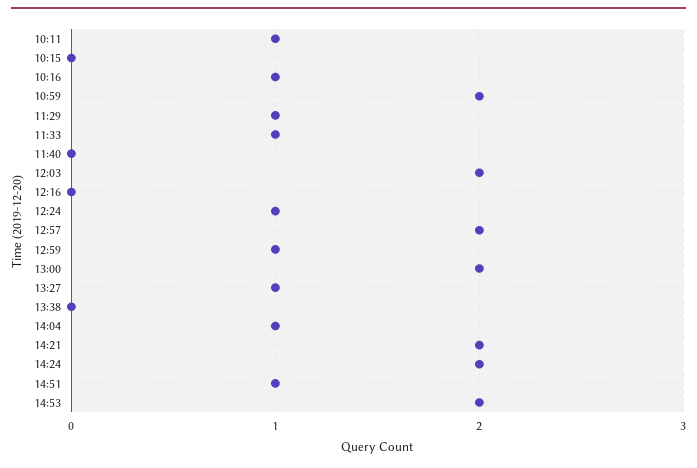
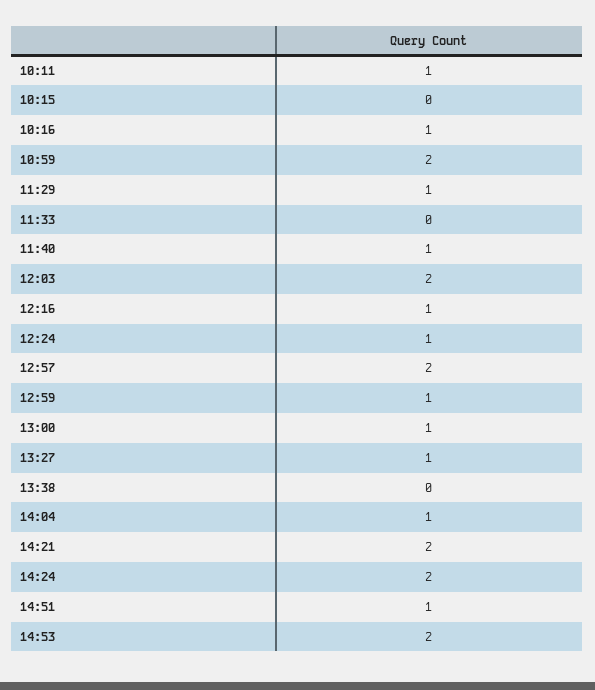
  {
    "10:11": 1,
    "10:15": 0,
    "10:16": 1,
    "10:59": 2,
    "11:29": 1,
-   "11:33": 1,
+   "11:33": 0,
-   "11:40": 0,
+   "11:40": 1,
    "12:03": 2,
-   "12:16": 0,
+   "12:16": 1,
    "12:24": 1,
    "12:57": 2,
    "12:59": 1,
-   "13:00": 2,
+   "13:00": 1,
    "13:27": 1,
    "13:38": 0,
    "14:04": 1,
    "14:21": 2,
    "14:24": 2,
    "14:51": 1,
    "14:53": 2
  }

